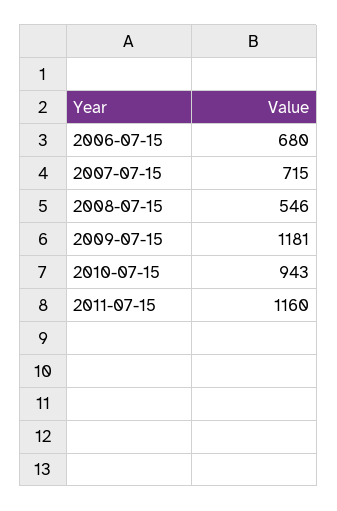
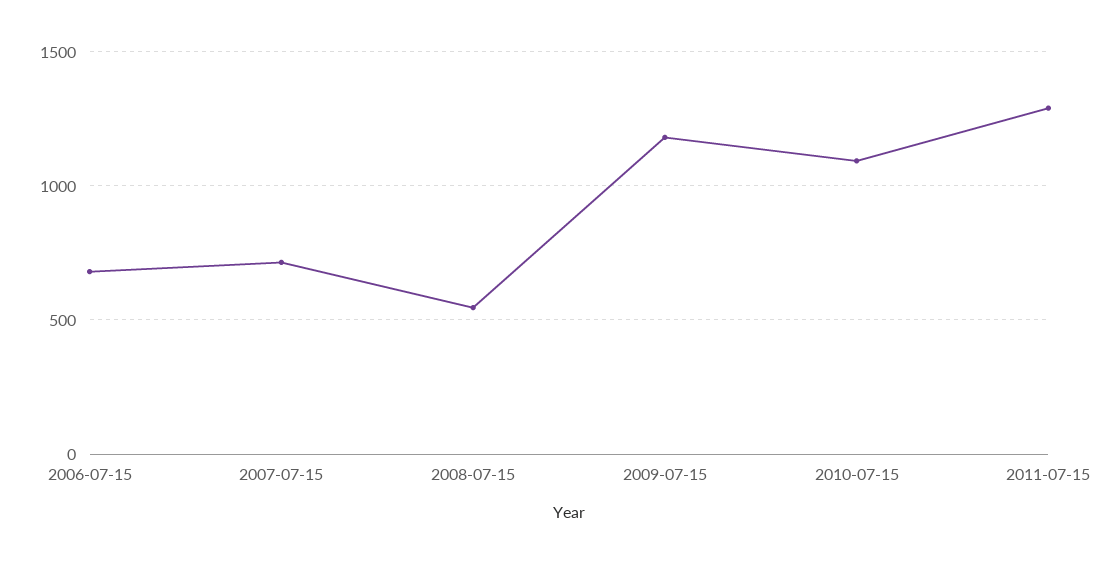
  {
    "2006-07-15": 680,
    "2007-07-15": 715,
    "2008-07-15": 546,
    "2009-07-15": 1181,
-   "2010-07-15": 943,
+   "2010-07-15": 1100,
-   "2011-07-15": 1160
+   "2011-07-15": 1300
  }

